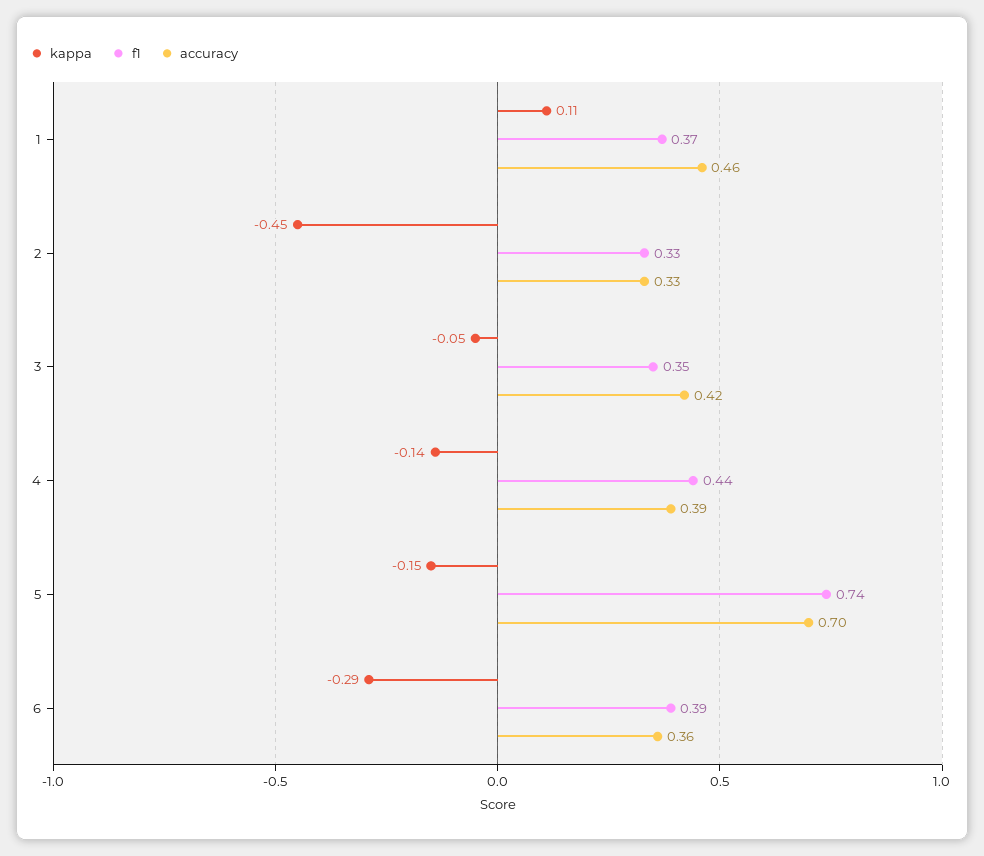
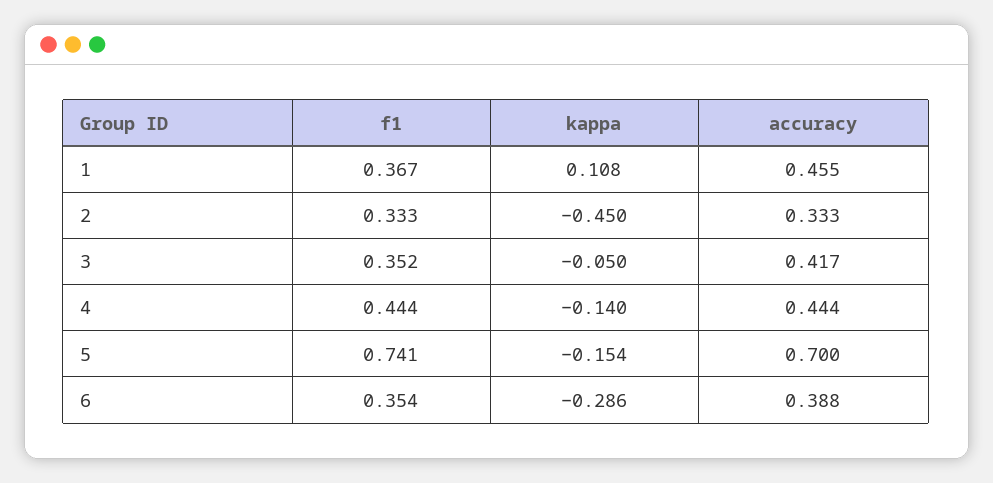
  {
    "kappa": {
      "1": 0.108,
      "2": -0.45,
      "3": -0.05,
      "4": -0.14,
      "5": -0.154,
      "6": -0.286
    },
    "f1": {
      "1": 0.367,
      "2": 0.333,
      "3": 0.352,
      "4": 0.444,
      "5": 0.741,
-     "6": 0.39
+     "6": 0.354
    },
    "accuracy": {
      "1": 0.455,
      "2": 0.333,
      "3": 0.417,
-     "4": 0.39,
+     "4": 0.444,
      "5": 0.7,
-     "6": 0.36
+     "6": 0.388
    }
  }

